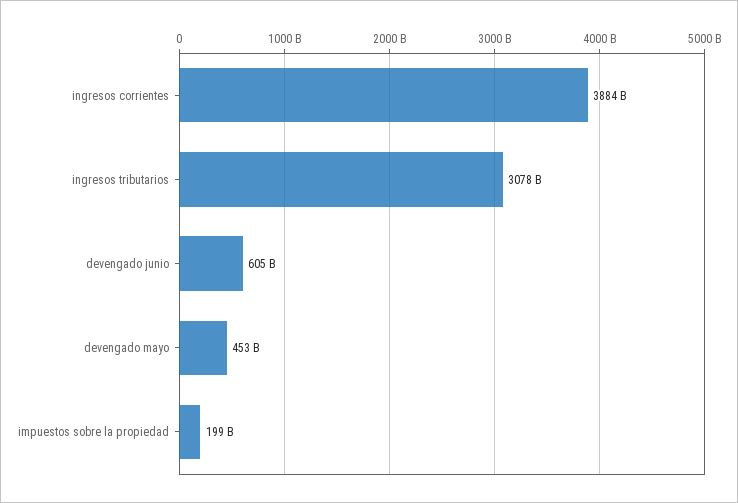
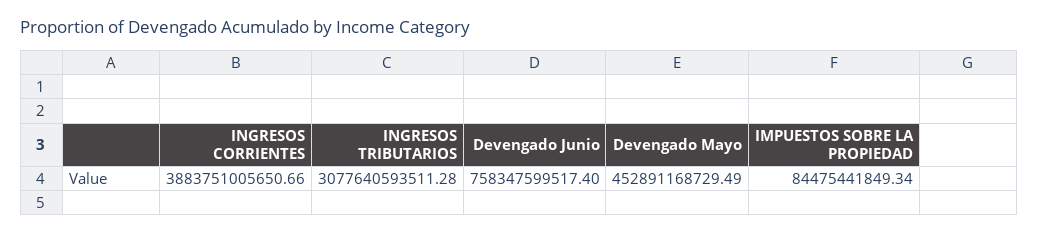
  {
    "ingresos corrientes": 3883751005650.66,
    "ingresos tributarios": 3077640593511.28,
-   "devengado junio": 605000000000,
+   "devengado junio": 758347599517.4,
    "devengado mayo": 452891168729.49,
-   "impuestos sobre la propiedad": 199000000000
+   "impuestos sobre la propiedad": 84475441849.34
  }

